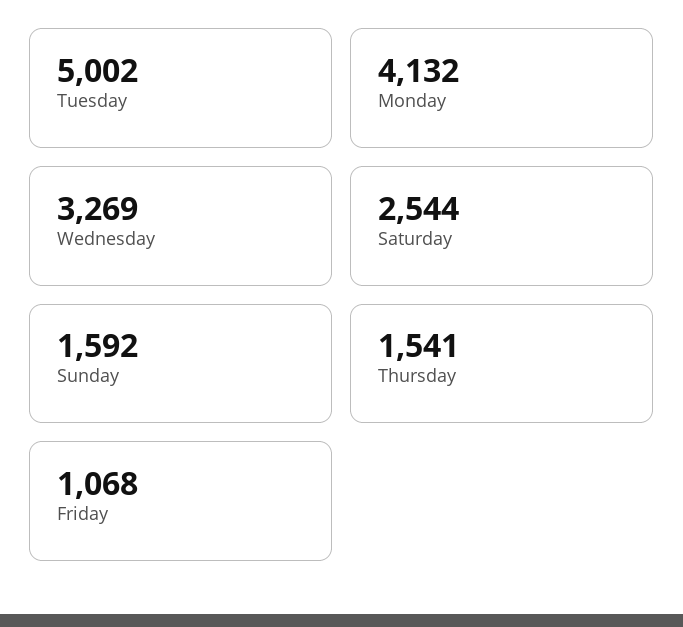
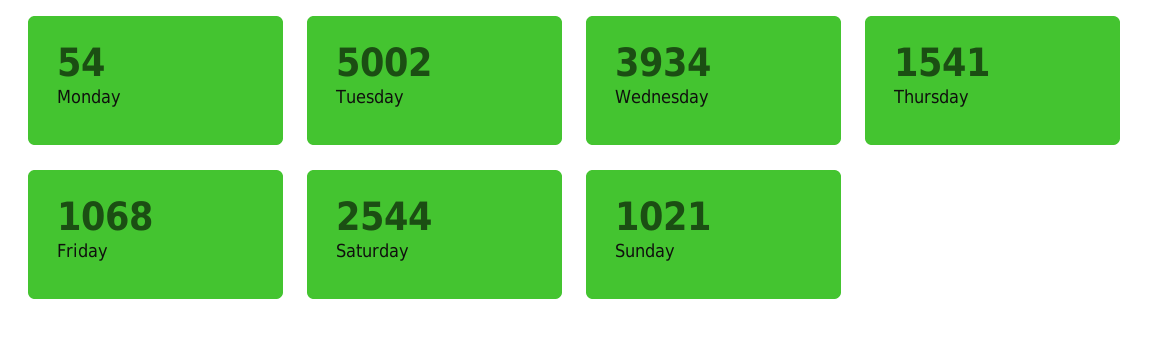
  {
    "Tuesday": 5002,
-   "Monday": 4132,
+   "Monday": 54,
-   "Wednesday": 3269,
+   "Wednesday": 3934,
    "Saturday": 2544,
-   "Sunday": 1592,
+   "Sunday": 1021,
    "Thursday": 1541,
    "Friday": 1068
  }

